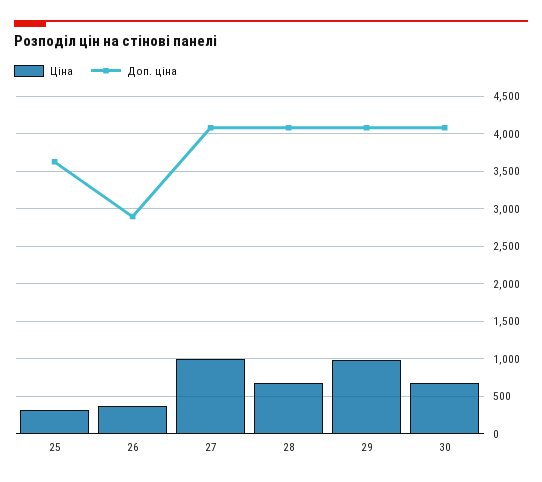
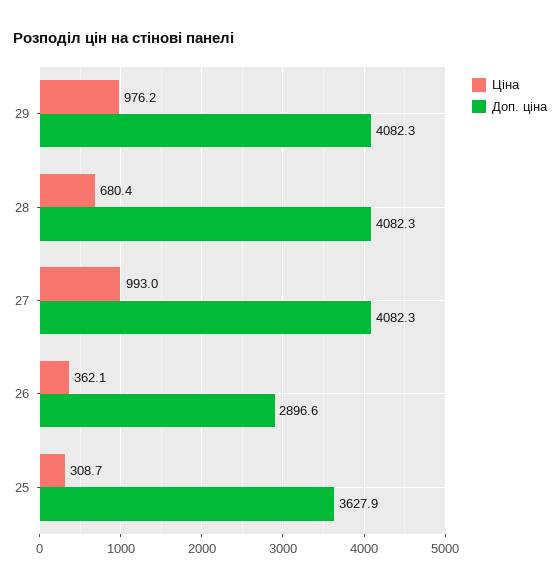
  {
    "Ціна": {
      "25": 308.7,
      "26": 362.1,
      "27": 993,
      "28": 680.4,
-     "29": 976.2,
+     "29": 976.2
-     "30": 700
    },
    "Доп. ціна": {
      "25": 3627.9,
      "26": 2896.6,
      "27": 4082.3,
      "28": 4082.3,
-     "29": 4082.3,
+     "29": 4082.3
-     "30": 4100
    }
  }

